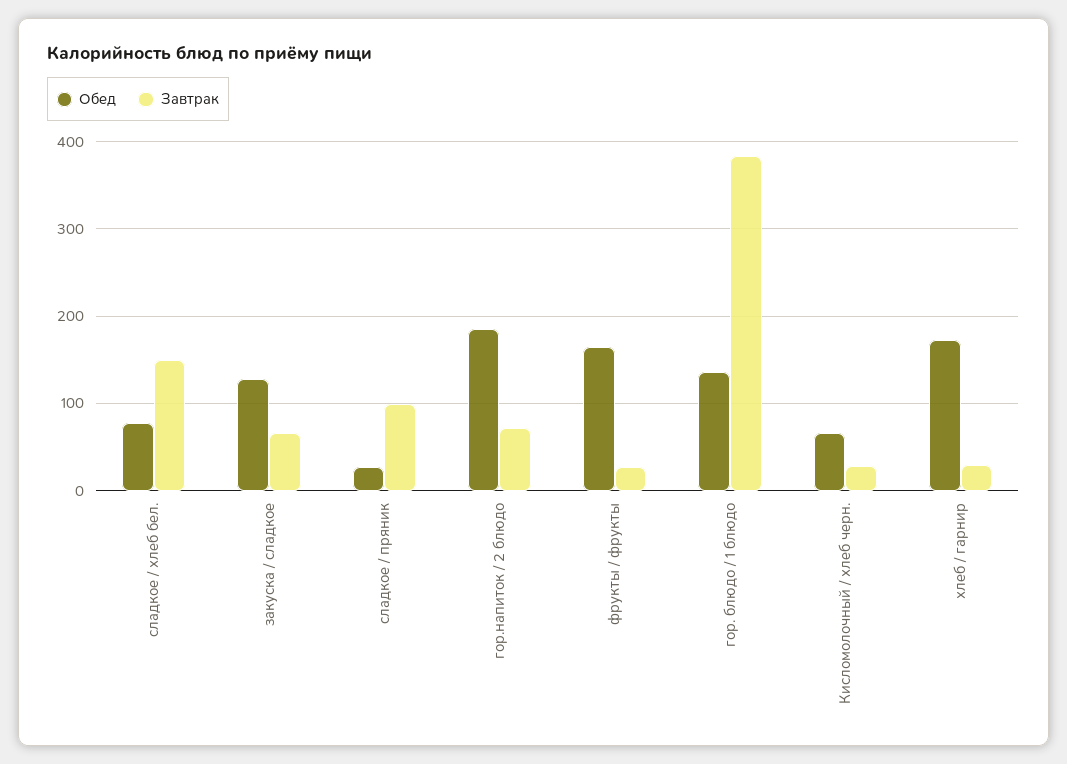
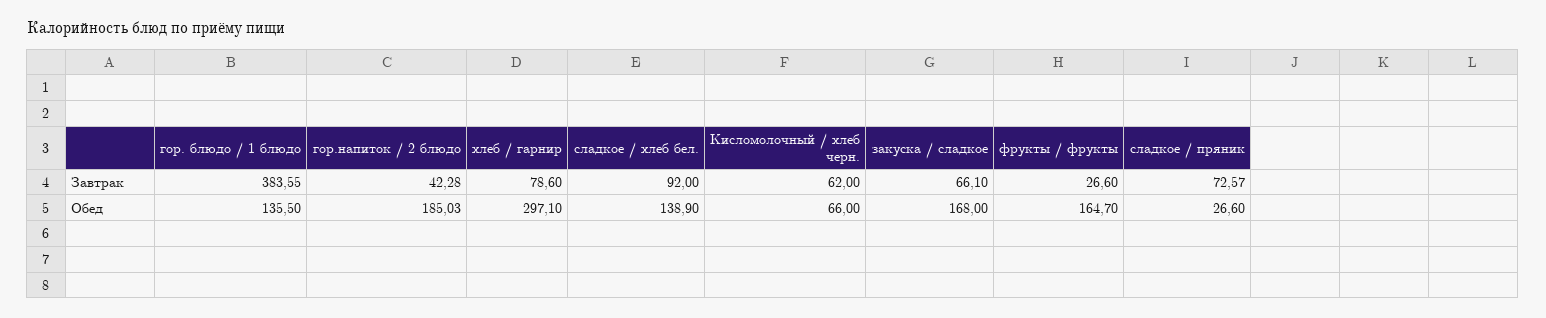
  {
    "Обед": {
-     "сладкое / хлеб бел.": 80,
+     "сладкое / хлеб бел.": 138.9,
-     "закуска / сладкое": 130,
+     "закуска / сладкое": 168,
      "сладкое / пряник": 26.6,
      "гор.напиток / 2 блюдо": 185.03,
      "фрукты / фрукты": 164.7,
      "гор. блюдо / 1 блюдо": 135.5,
      "Кисломолочный / хлеб черн.": 66,
-     "хлеб / гарнир": 170
+     "хлеб / гарнир": 297.1
    },
    "Завтрак": {
-     "сладкое / хлеб бел.": 150,
+     "сладкое / хлеб бел.": 92,
      "закуска / сладкое": 66.1,
-     "сладкое / пряник": 100,
+     "сладкое / пряник": 72.57,
-     "гор.напиток / 2 блюдо": 70,
+     "гор.напиток / 2 блюдо": 42.28,
      "фрукты / фрукты": 26.6,
      "гор. блюдо / 1 блюдо": 383.55,
-     "Кисломолочный / хлеб черн.": 30,
+     "Кисломолочный / хлеб черн.": 62,
-     "хлеб / гарнир": 30
+     "хлеб / гарнир": 78.6
    }
  }

